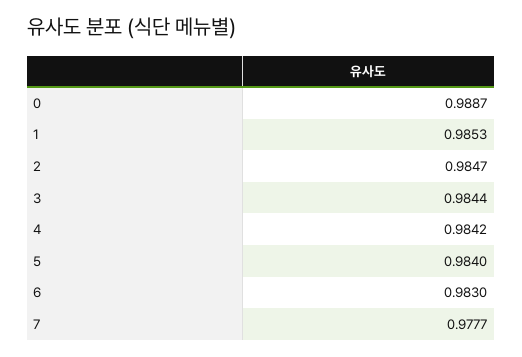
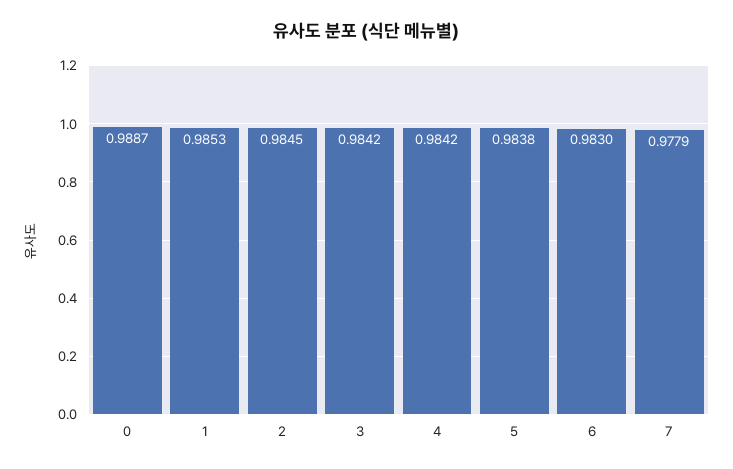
  {
    "0": 0.9887,
    "1": 0.9853,
-   "2": 0.9847,
+   "2": 0.9845,
-   "3": 0.9844,
+   "3": 0.9842,
    "4": 0.9842,
-   "5": 0.984,
+   "5": 0.9838,
    "6": 0.983,
-   "7": 0.9777
+   "7": 0.9779
  }

